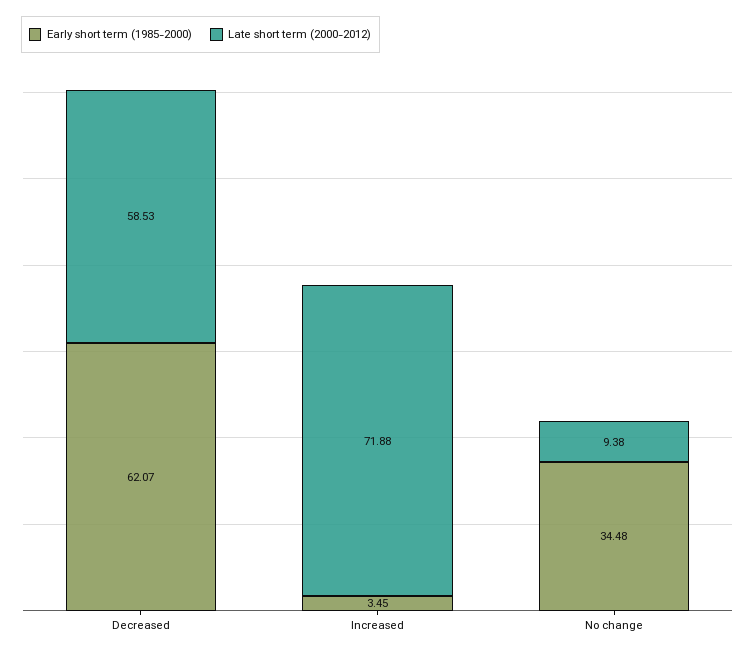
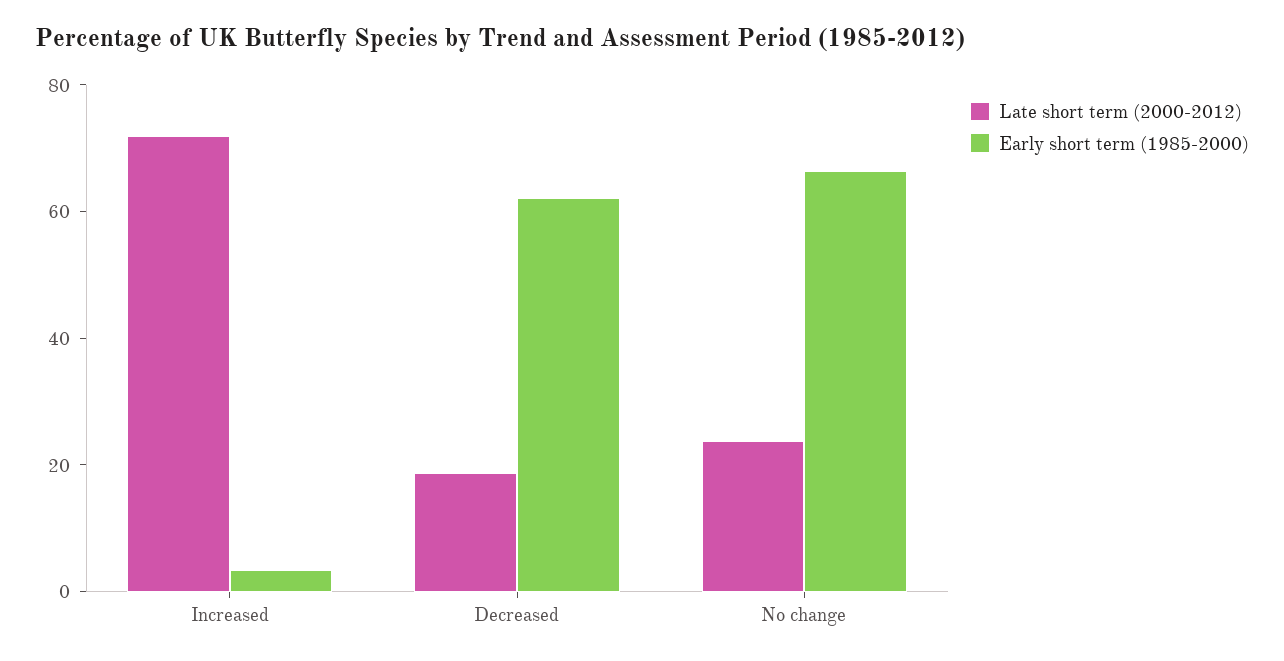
  {
    "Early short term (1985-2000)": {
      "Decreased": 62.07,
      "Increased": 3.45,
-     "No change": 34.48
+     "No change": 65
    },
    "Late short term (2000-2012)": {
-     "Decreased": 58.53,
+     "Decreased": 20,
      "Increased": 71.88,
-     "No change": 9.38
+     "No change": 25
    }
  }

